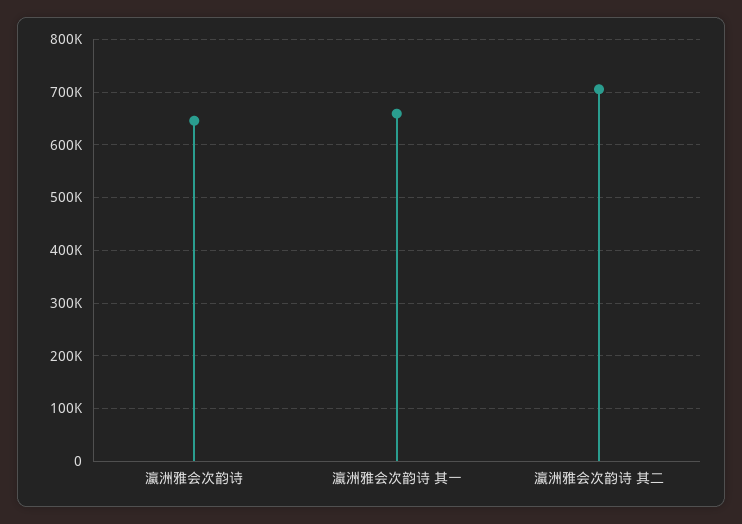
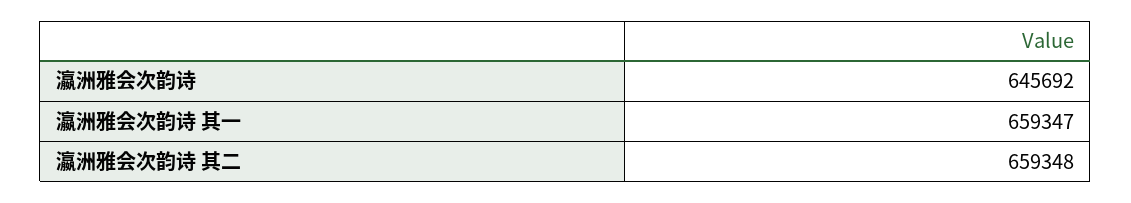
  {
    "瀛洲雅会次韵诗": 645692,
    "瀛洲雅会次韵诗 其一": 659347,
-   "瀛洲雅会次韵诗 其二": 700000
+   "瀛洲雅会次韵诗 其二": 659348
  }

